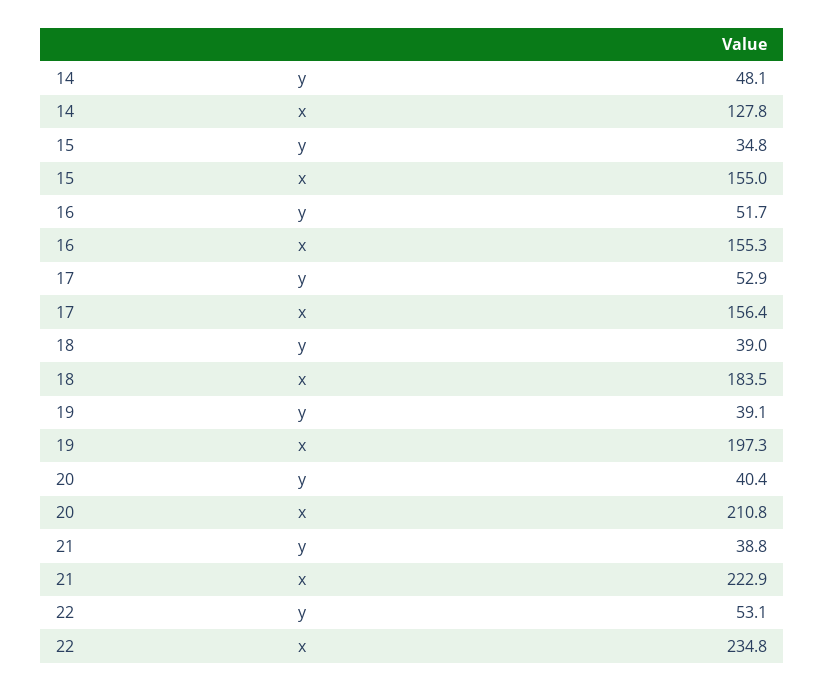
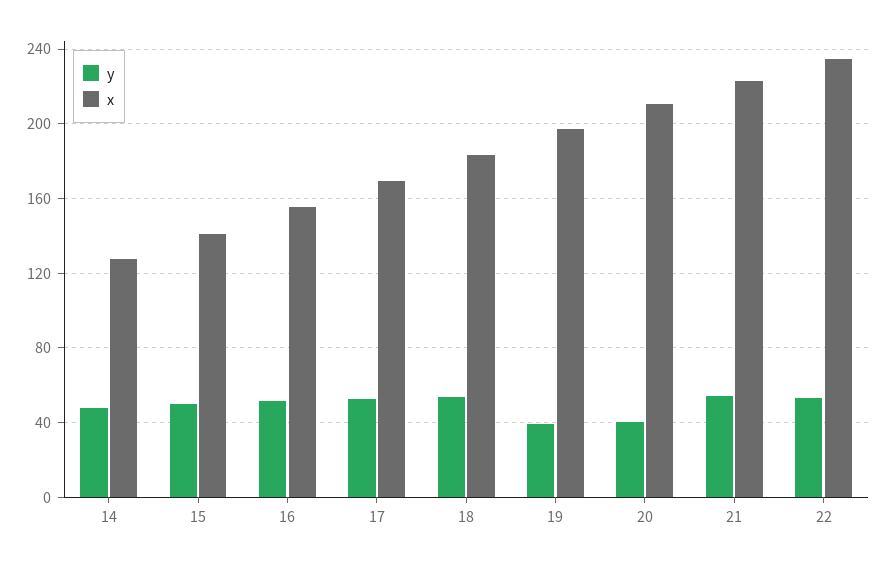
  {
    "y": {
      "14": 48.1,
-     "15": 34.8,
+     "15": 50,
      "16": 51.7,
      "17": 52.9,
-     "18": 39,
+     "18": 55,
      "19": 39.1,
      "20": 40.4,
-     "21": 38.8,
+     "21": 55,
      "22": 53.1
    },
    "x": {
      "14": 127.8,
-     "15": 155,
+     "15": 140,
      "16": 155.3,
-     "17": 156.4,
+     "17": 170,
      "18": 183.5,
      "19": 197.3,
      "20": 210.8,
      "21": 222.9,
      "22": 234.8
    }
  }

